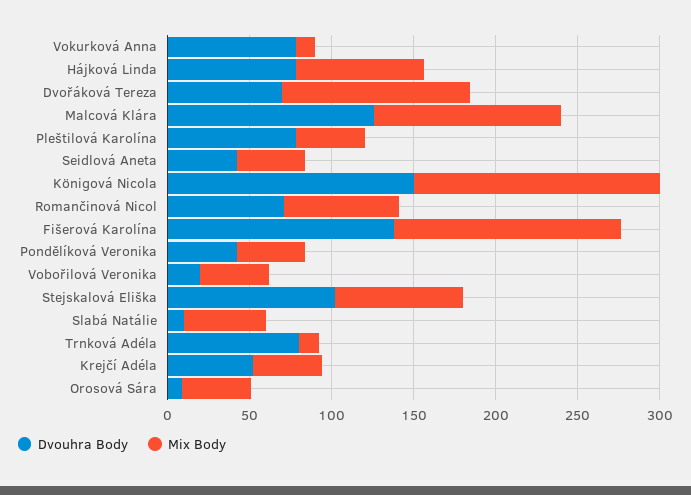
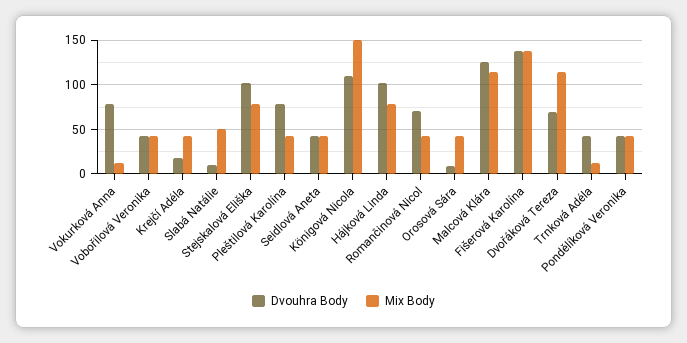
  {
    "Dvouhra Body": {
      "Vokurková Anna": 80,
-     "Hájková Linda": 80,
+     "Hájková Linda": 100,
      "Dvořáková Tereza": 70,
      "Malcová Klára": 130,
      "Pleštilová Karolína": 80,
      "Seidlová Aneta": 40,
-     "Königová Nicola": 150,
+     "Königová Nicola": 110,
      "Romančinová Nicol": 70,
      "Fišerová Karolína": 140,
      "Pondělíková Veronika": 40,
-     "Vobořilová Veronika": 20,
+     "Vobořilová Veronika": 40,
      "Stejskalová Eliška": 100,
      "Slabá Natálie": 10,
-     "Trnková Adéla": 80,
+     "Trnková Adéla": 40,
-     "Krejčí Adéla": 50,
+     "Krejčí Adéla": 20,
      "Orosová Sára": 10
    },
    "Mix Body": {
      "Vokurková Anna": 10,
      "Hájková Linda": 80,
      "Dvořáková Tereza": 110,
      "Malcová Klára": 110,
      "Pleštilová Karolína": 40,
      "Seidlová Aneta": 40,
      "Königová Nicola": 150,
-     "Romančinová Nicol": 70,
+     "Romančinová Nicol": 40,
      "Fišerová Karolína": 140,
      "Pondělíková Veronika": 40,
      "Vobořilová Veronika": 40,
      "Stejskalová Eliška": 80,
      "Slabá Natálie": 50,
      "Trnková Adéla": 10,
      "Krejčí Adéla": 40,
      "Orosová Sára": 40
    }
  }

